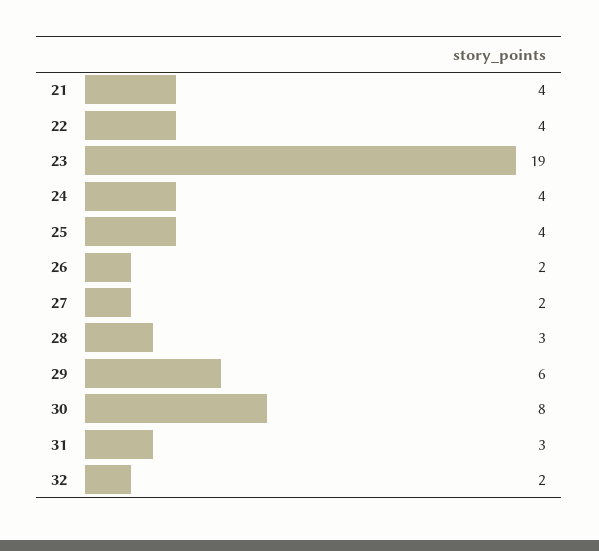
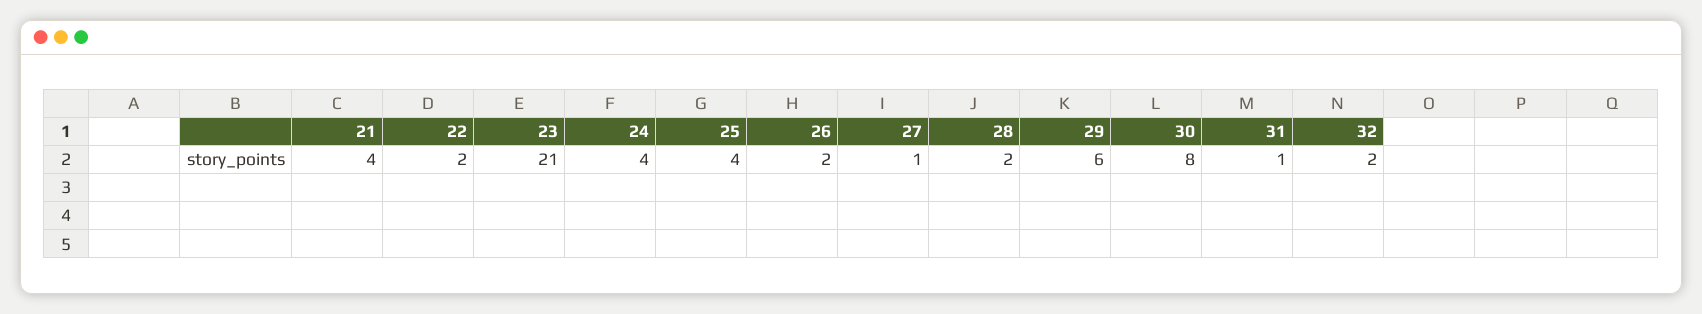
  {
    "21": 4,
-   "22": 4,
+   "22": 2,
-   "23": 19,
+   "23": 21,
    "24": 4,
    "25": 4,
    "26": 2,
-   "27": 2,
+   "27": 1,
-   "28": 3,
+   "28": 2,
    "29": 6,
    "30": 8,
-   "31": 3,
+   "31": 1,
    "32": 2
  }

